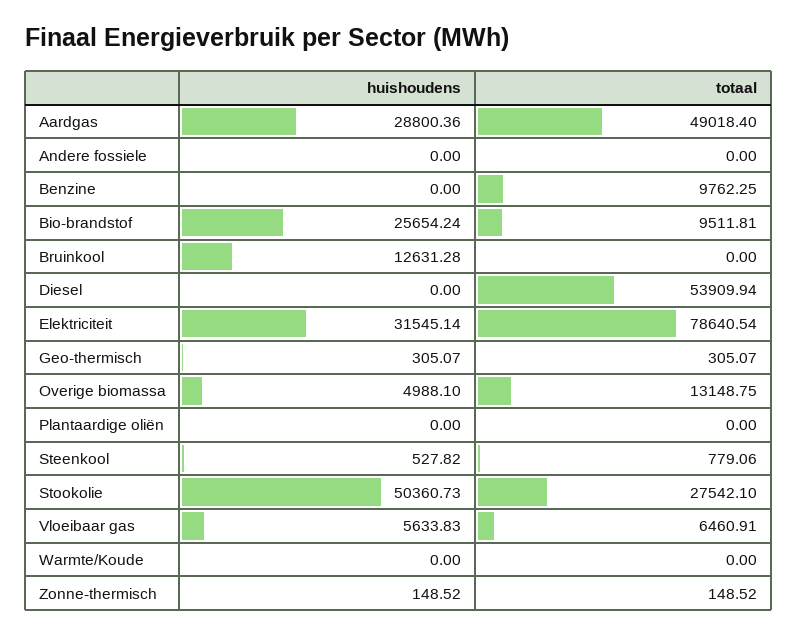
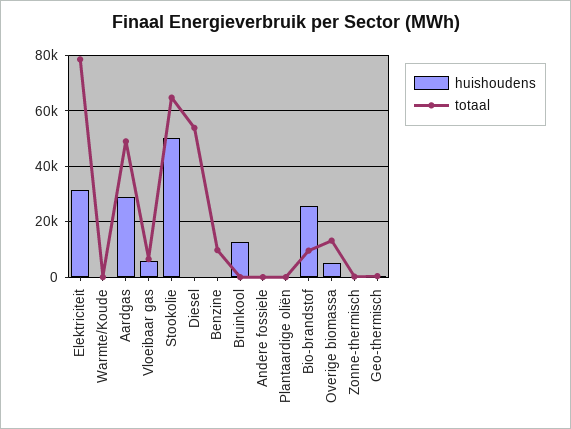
  {
    "huishoudens": {
      "Aardgas": 28800.36,
      "Andere fossiele": 0,
      "Benzine": 0,
      "Bio-brandstof": 25654.24,
      "Bruinkool": 12631.28,
      "Diesel": 0,
      "Elektriciteit": 31545.14,
      "Geo-thermisch": 305.07,
      "Overige biomassa": 4988.1,
      "Plantaardige oliën": 0,
-     "Steenkool": 527.82,
      "Stookolie": 50360.73,
      "Vloeibaar gas": 5633.83,
      "Warmte/Koude": 0,
      "Zonne-thermisch": 148.52
    },
    "totaal": {
      "Aardgas": 49018.4,
      "Andere fossiele": 0,
      "Benzine": 9762.25,
      "Bio-brandstof": 9511.81,
      "Bruinkool": 0,
      "Diesel": 53909.94,
      "Elektriciteit": 78640.54,
      "Geo-thermisch": 305.07,
      "Overige biomassa": 13148.75,
      "Plantaardige oliën": 0,
-     "Steenkool": 779.06,
-     "Stookolie": 27542.1,
+     "Stookolie": 65000,
      "Vloeibaar gas": 6460.91,
      "Warmte/Koude": 0,
      "Zonne-thermisch": 148.52
    }
  }

